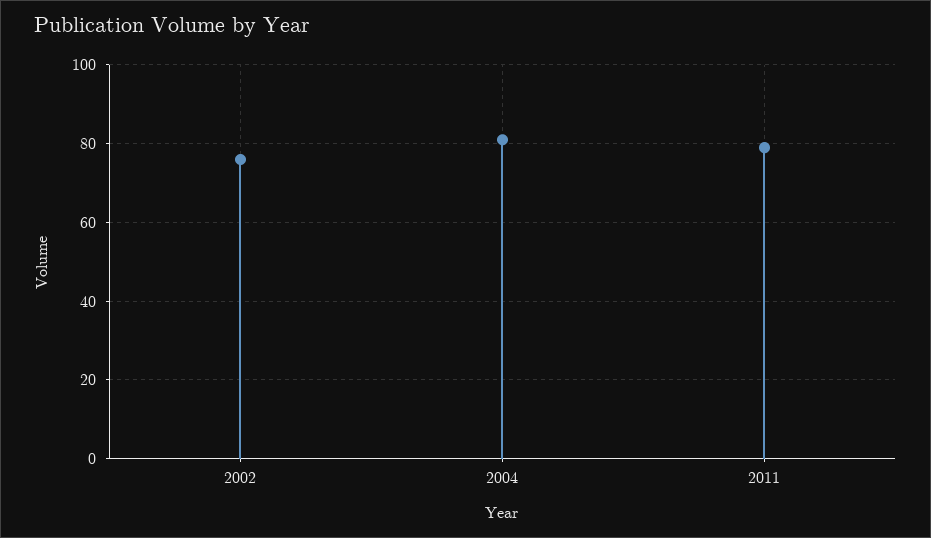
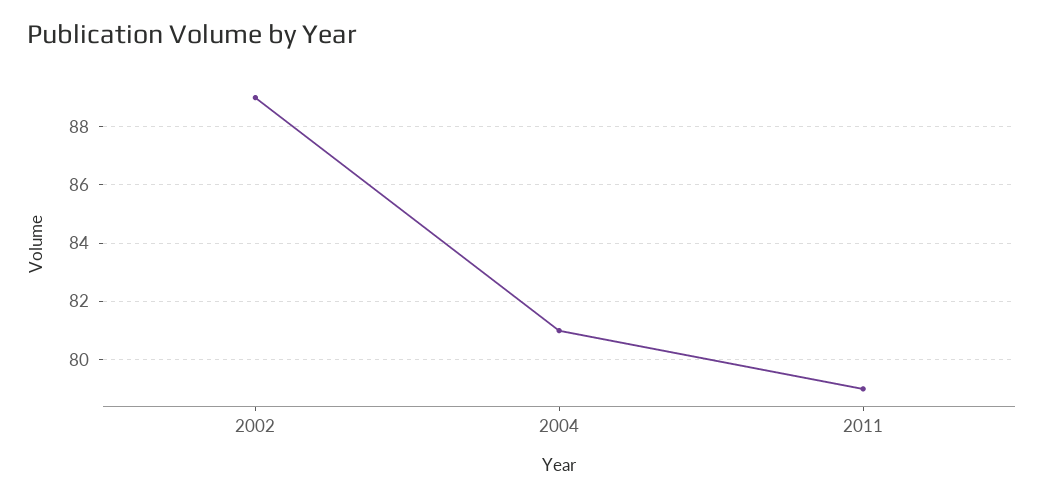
  {
-   "2002": 75,
+   "2002": 89,
    "2004": 81,
    "2011": 79
  }

